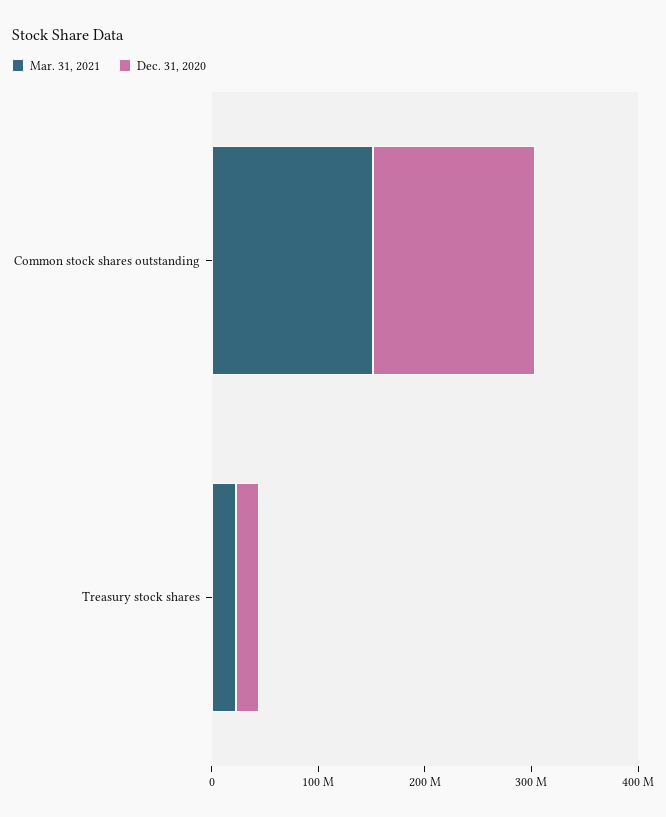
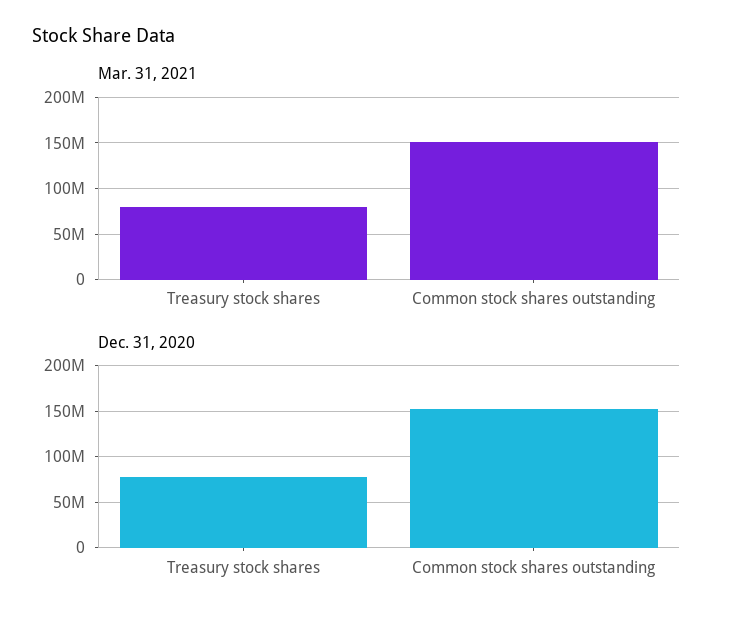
  {
    "Mar. 31, 2021": {
      "Common stock shares outstanding": 150000000,
-     "Treasury stock shares": 20000000
+     "Treasury stock shares": 80000000
    },
    "Dec. 31, 2020": {
      "Common stock shares outstanding": 150000000,
-     "Treasury stock shares": 20000000
+     "Treasury stock shares": 80000000
    }
  }

